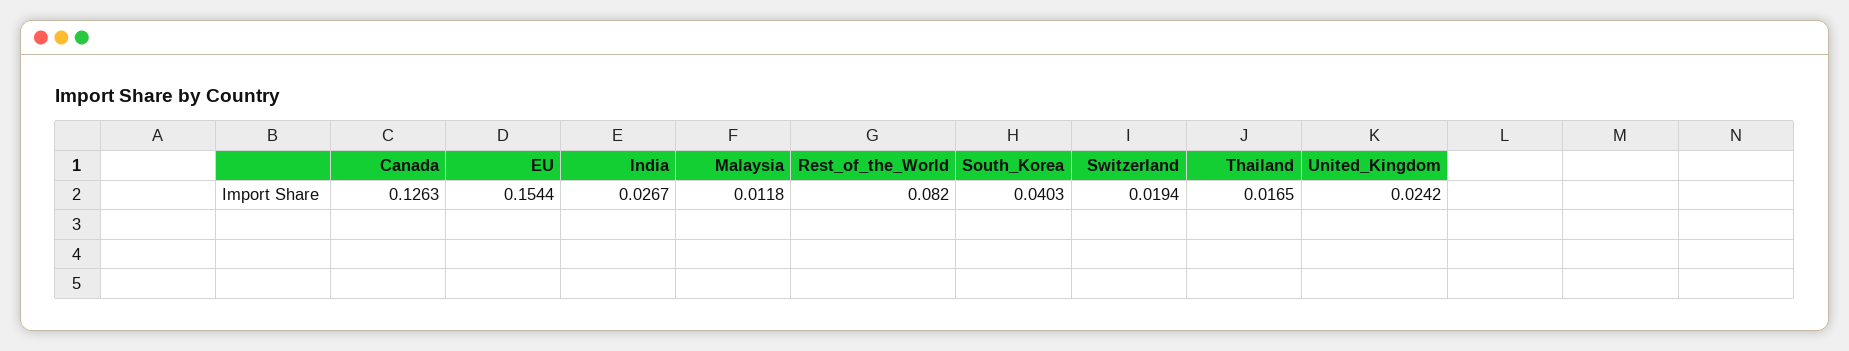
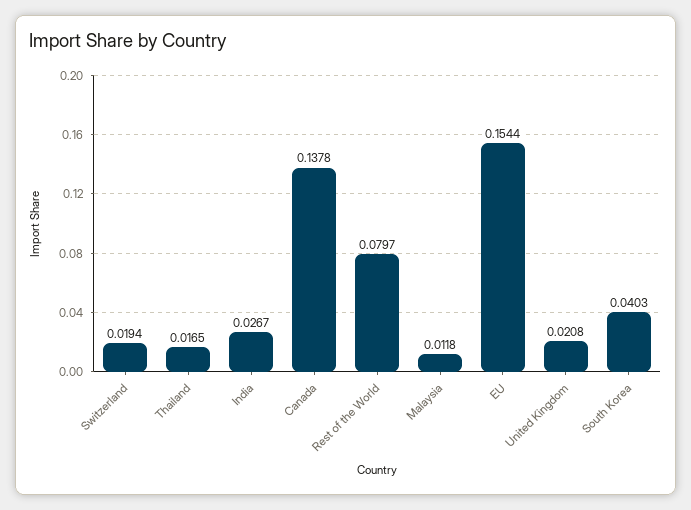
  {
-   "Canada": 0.1263,
+   "Canada": 0.1378,
    "EU": 0.1544,
    "India": 0.0267,
    "Malaysia": 0.0118,
-   "Rest_of_the_World": 0.082,
+   "Rest_of_the_World": 0.0797,
    "South_Korea": 0.0403,
    "Switzerland": 0.0194,
    "Thailand": 0.0165,
-   "United_Kingdom": 0.0242
+   "United_Kingdom": 0.0208
  }

